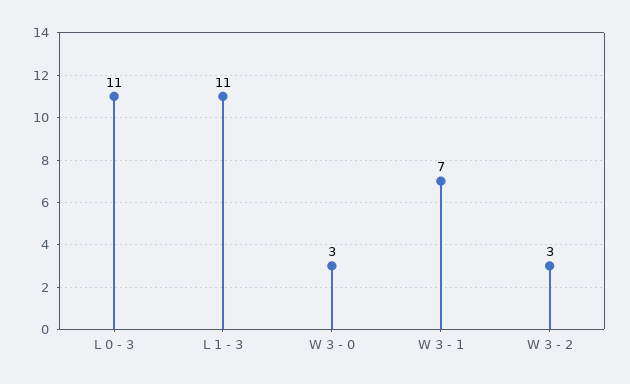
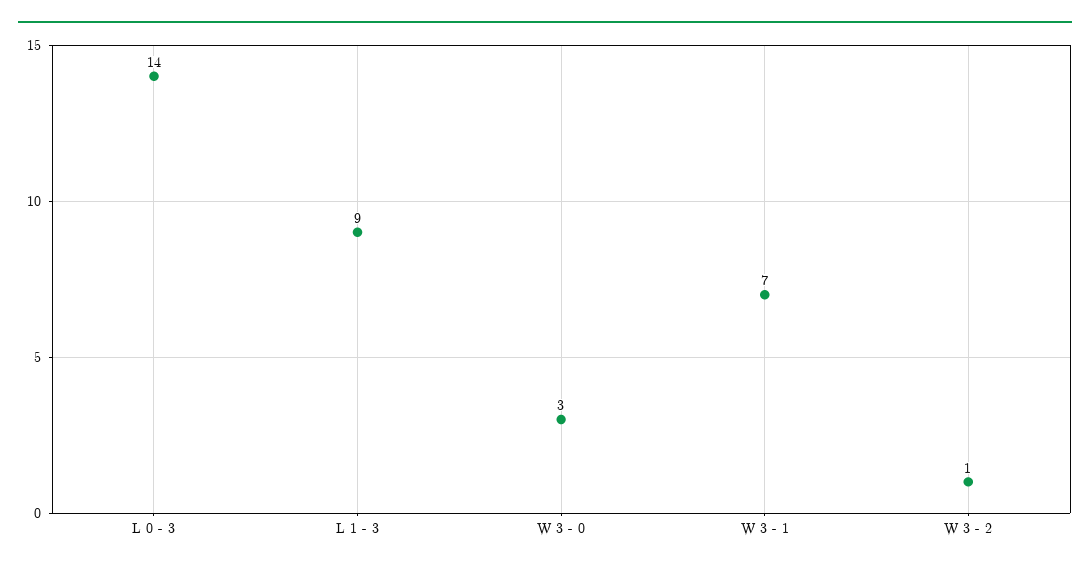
  {
-   "L 0 - 3": 11,
+   "L 0 - 3": 14,
-   "L 1 - 3": 11,
+   "L 1 - 3": 9,
    "W 3 - 0": 3,
    "W 3 - 1": 7,
-   "W 3 - 2": 3
+   "W 3 - 2": 1
  }

